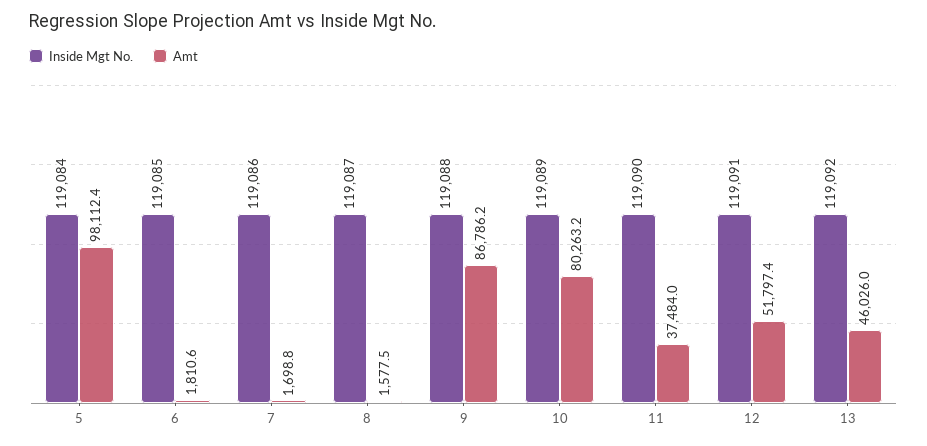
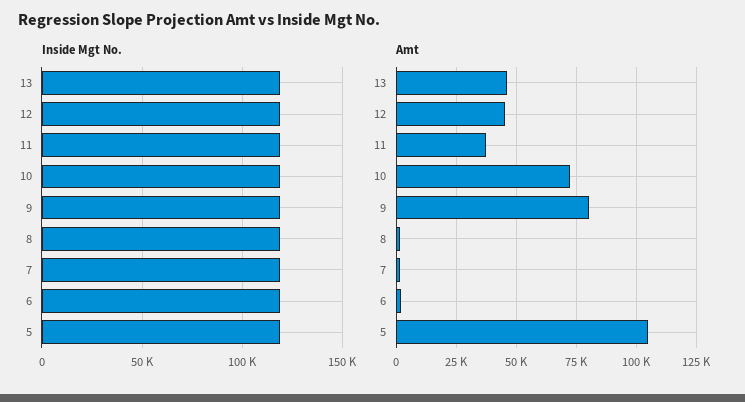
  {
    "Inside Mgt No.": {
      "5": 119084,
      "6": 119085,
      "7": 119086,
      "8": 119087,
      "9": 119088,
      "10": 119089,
      "11": 119090,
      "12": 119091,
      "13": 119092
    },
    "Amt": {
-     "5": 98112.4,
+     "5": 105000,
      "6": 1810.6,
      "7": 1698.8,
      "8": 1577.5,
-     "9": 86786.2,
+     "9": 80000,
-     "10": 80263.2,
+     "10": 72500,
      "11": 37484,
-     "12": 51797.4,
+     "12": 45000,
      "13": 46026
    }
  }

